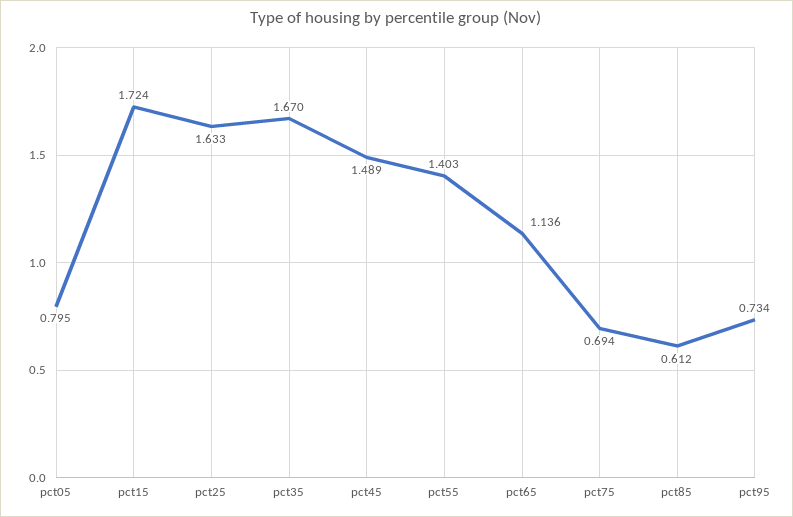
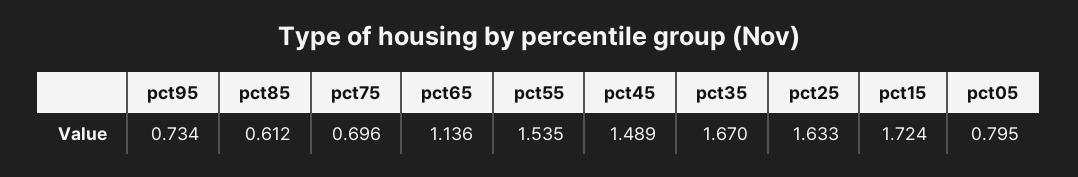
  {
    "pct05": 0.795,
    "pct15": 1.724,
    "pct25": 1.633,
    "pct35": 1.67,
    "pct45": 1.489,
-   "pct55": 1.403,
+   "pct55": 1.535,
    "pct65": 1.136,
-   "pct75": 0.694,
+   "pct75": 0.696,
    "pct85": 0.612,
    "pct95": 0.734
  }

